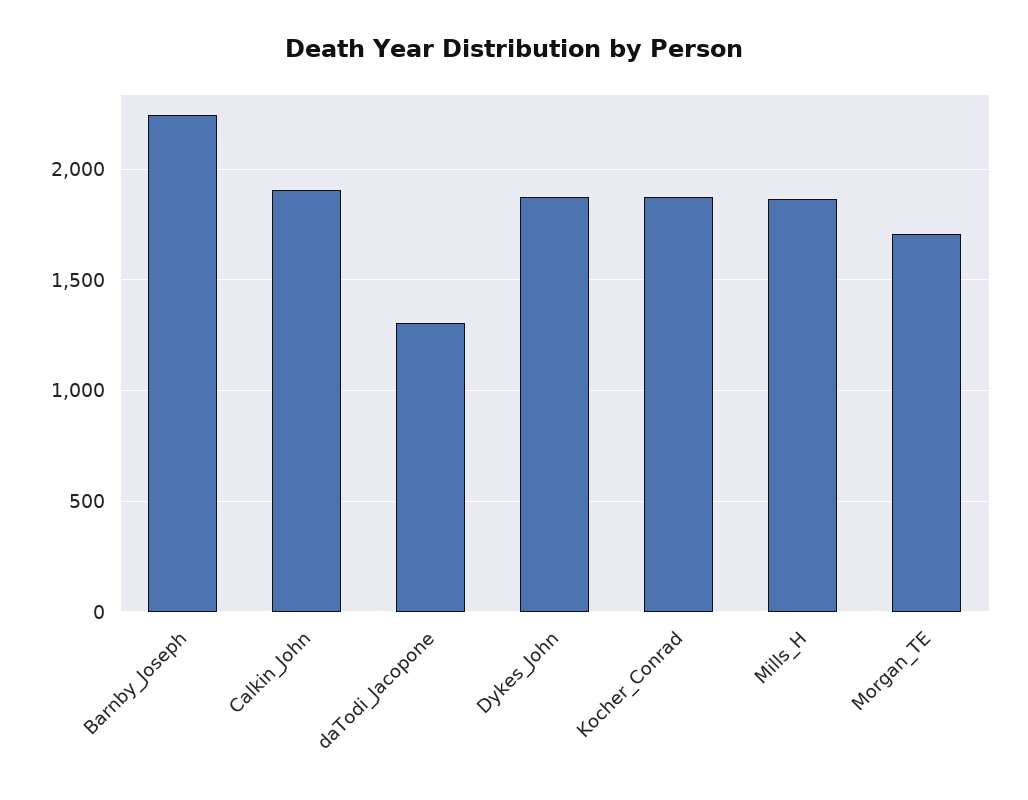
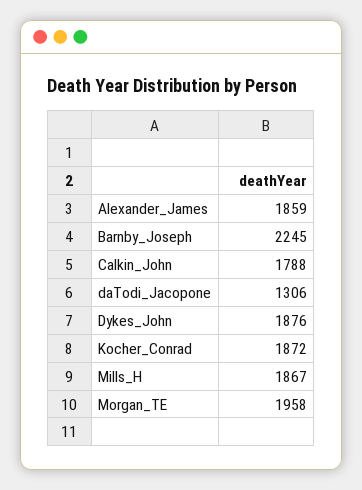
  {
    "Barnby_Joseph": 2245,
-   "Calkin_John": 1900,
+   "Calkin_John": 1788,
    "daTodi_Jacopone": 1306,
    "Dykes_John": 1876,
    "Kocher_Conrad": 1872,
    "Mills_H": 1867,
-   "Morgan_TE": 1700
+   "Morgan_TE": 1958,
+   "Alexander_James": 1859
  }

